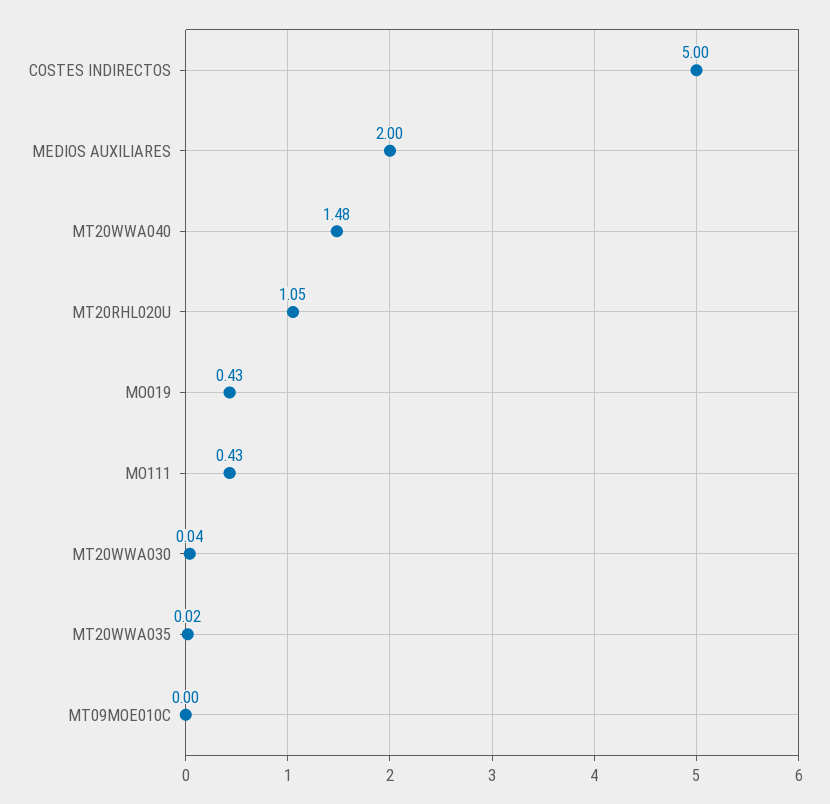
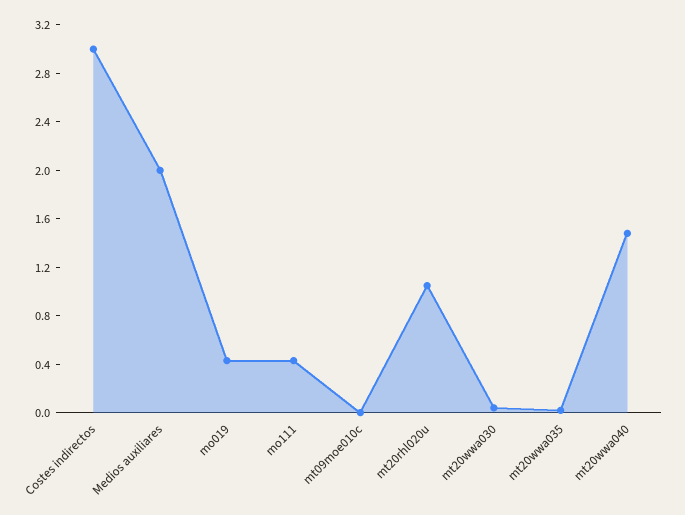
  {
-   "COSTES INDIRECTOS": 5,
+   "COSTES INDIRECTOS": 3,
    "MEDIOS AUXILIARES": 2,
    "MT20WWA040": 1.48,
    "MT20RHL020U": 1.05,
    "MO019": 0.43,
    "MO111": 0.43,
    "MT20WWA030": 0.04,
    "MT20WWA035": 0.02,
    "MT09MOE010C": 0
  }

